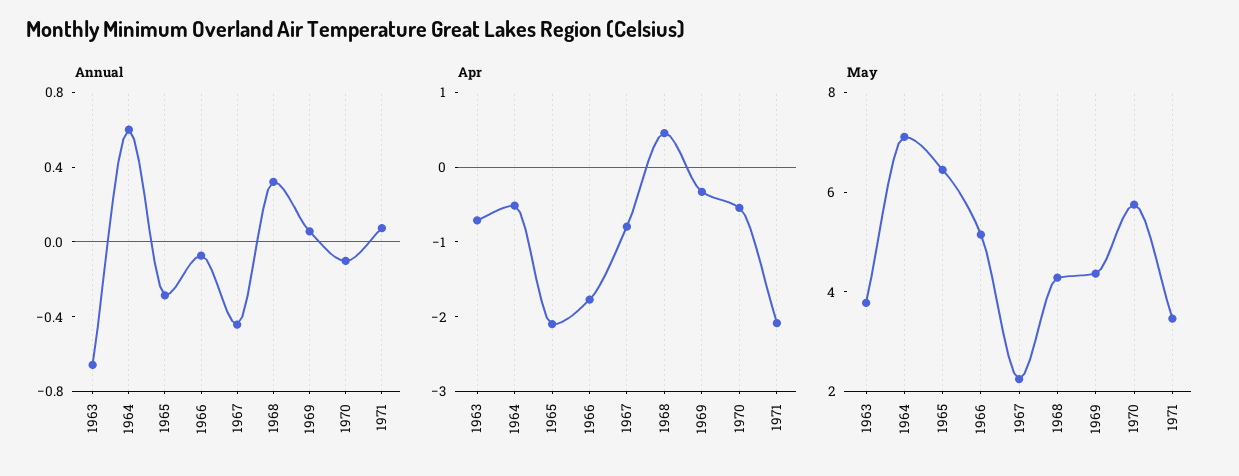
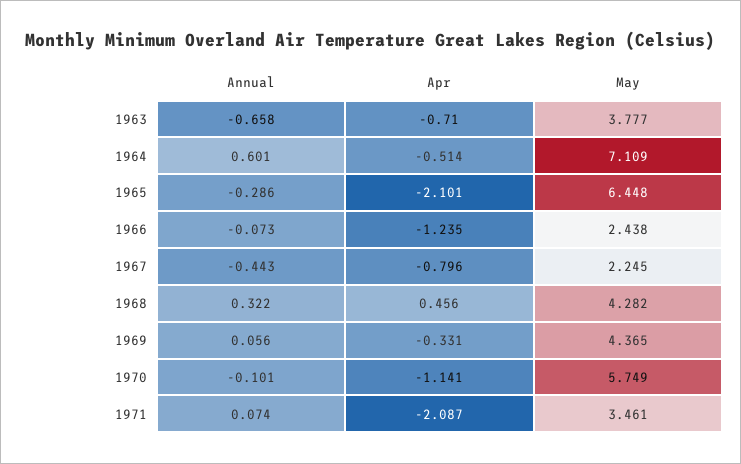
  {
    "Annual": {
      "1963": -0.658,
      "1964": 0.601,
      "1965": -0.286,
      "1966": -0.073,
      "1967": -0.443,
      "1968": 0.322,
      "1969": 0.056,
      "1970": -0.101,
      "1971": 0.074
    },
    "Apr": {
      "1963": -0.71,
      "1964": -0.514,
      "1965": -2.101,
-     "1966": -1.8,
+     "1966": -1.235,
      "1967": -0.796,
      "1968": 0.456,
      "1969": -0.331,
-     "1970": -0.6,
+     "1970": -1.141,
      "1971": -2.087
    },
    "May": {
      "1963": 3.777,
      "1964": 7.109,
      "1965": 6.448,
-     "1966": 5,
+     "1966": 2.438,
      "1967": 2.245,
      "1968": 4.282,
      "1969": 4.365,
      "1970": 5.749,
      "1971": 3.461
    }
  }

